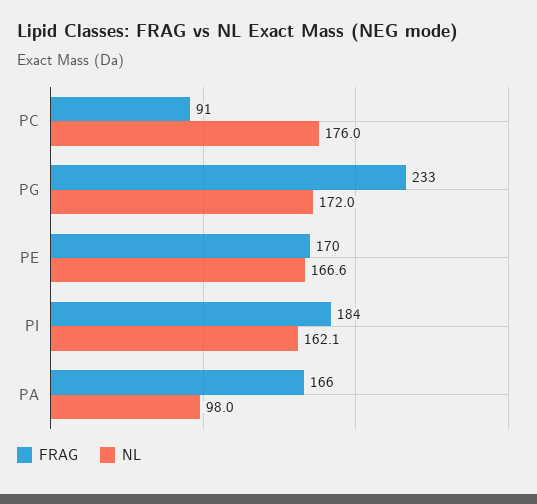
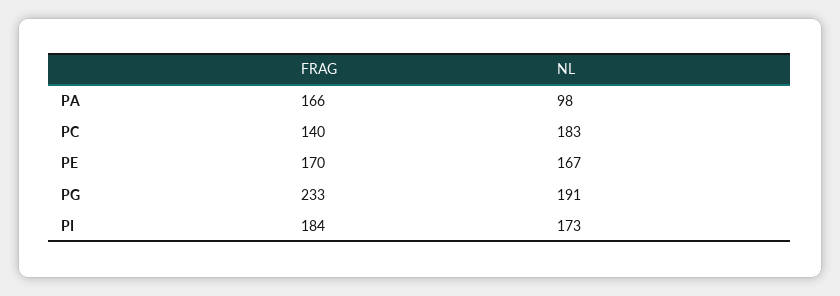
  {
    "FRAG": {
-     "PC": 91,
+     "PC": 140,
      "PG": 233,
      "PE": 170,
      "PI": 184,
      "PA": 166
    },
    "NL": {
-     "PC": 176,
+     "PC": 183,
-     "PG": 172,
+     "PG": 191,
      "PE": 166.6,
-     "PI": 162.1,
+     "PI": 173,
      "PA": 98
    }
  }

